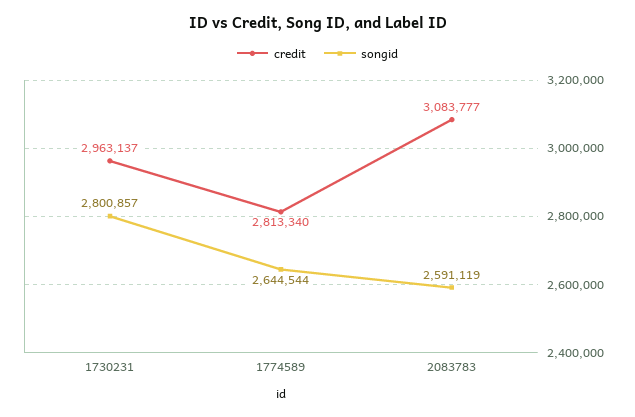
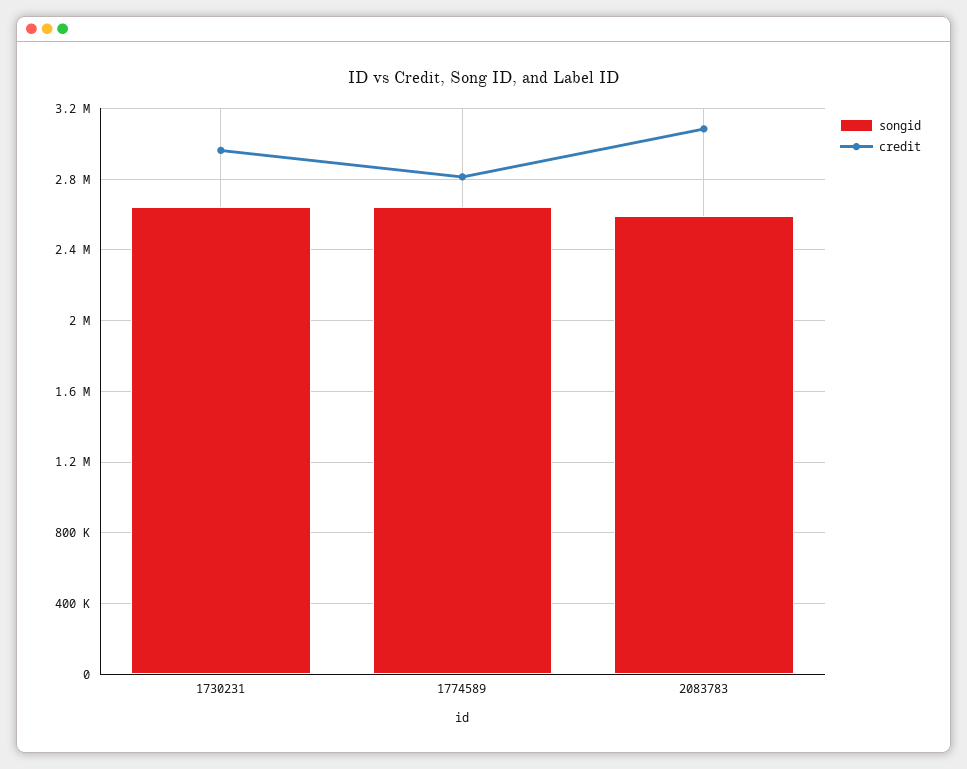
  {
    "credit": {
      "1730231": 2963137,
      "1774589": 2813340,
      "2083783": 3083777
    },
    "songid": {
-     "1730231": 2800857,
+     "1730231": 2650000,
      "1774589": 2644544,
      "2083783": 2591119
    }
  }

